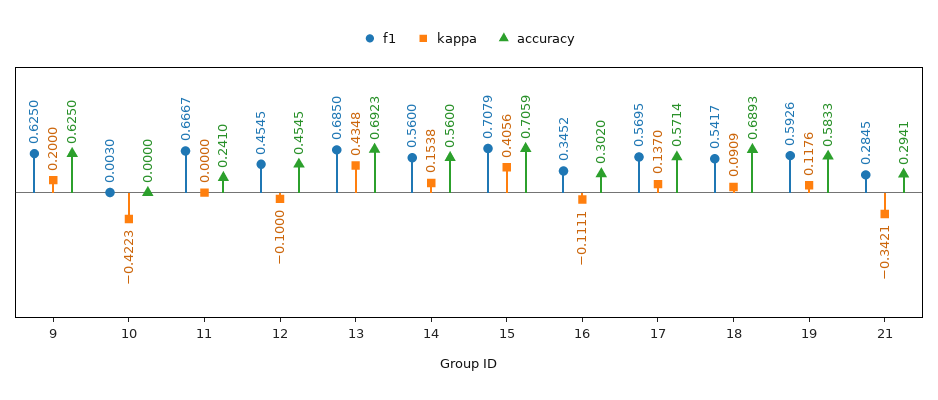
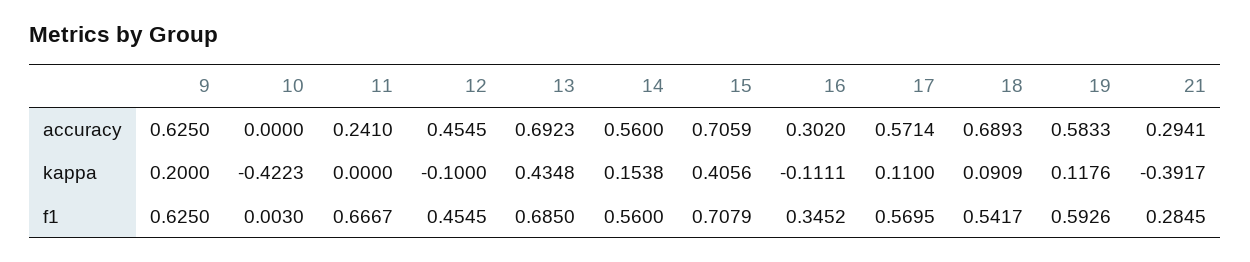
  {
    "f1": {
      "9": 0.625,
      "10": 0.003,
      "11": 0.6667,
      "12": 0.4545,
      "13": 0.685,
      "14": 0.56,
      "15": 0.7079,
      "16": 0.3452,
      "17": 0.5695,
      "18": 0.5417,
      "19": 0.5926,
      "21": 0.2845
    },
    "kappa": {
      "9": 0.2,
      "10": -0.4223,
      "11": 0,
      "12": -0.1,
      "13": 0.4348,
      "14": 0.1538,
      "15": 0.4056,
      "16": -0.1111,
-     "17": 0.137,
+     "17": 0.11,
      "18": 0.0909,
      "19": 0.1176,
-     "21": -0.3421
+     "21": -0.3917
    },
    "accuracy": {
      "9": 0.625,
      "10": 0,
      "11": 0.241,
      "12": 0.4545,
      "13": 0.6923,
      "14": 0.56,
      "15": 0.7059,
      "16": 0.302,
      "17": 0.5714,
      "18": 0.6893,
      "19": 0.5833,
      "21": 0.2941
    }
  }

